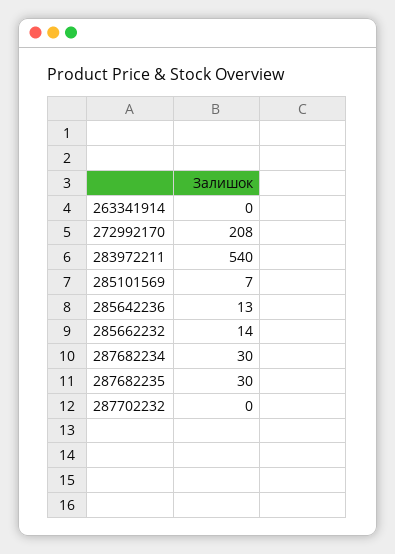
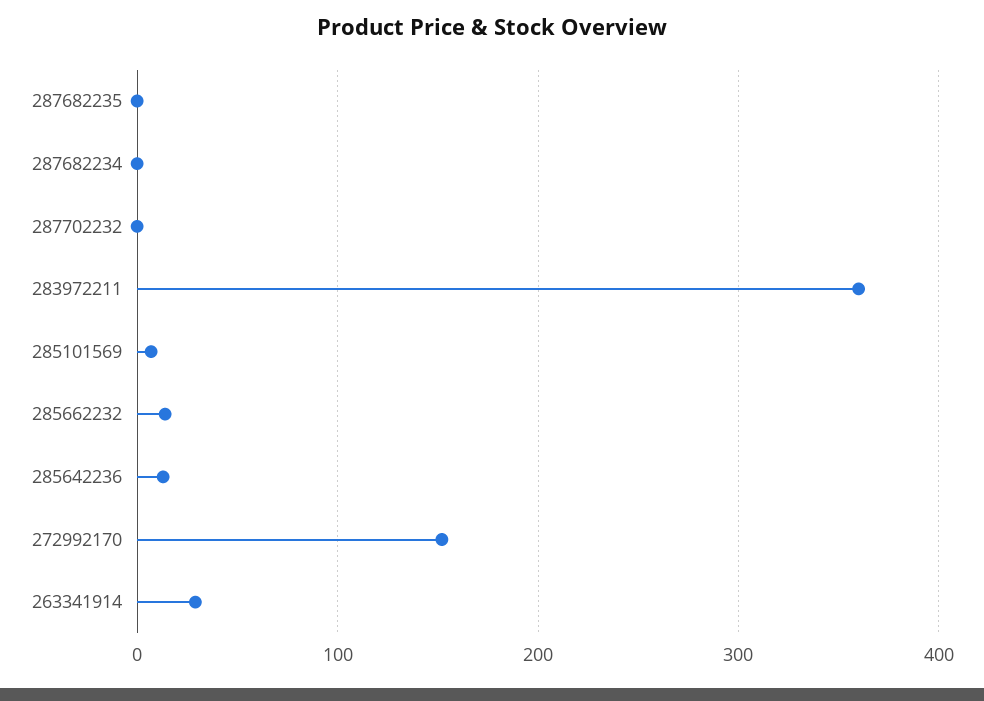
  {
-   "263341914": 0,
+   "263341914": 30,
-   "272992170": 208,
+   "272992170": 150,
-   "283972211": 540,
+   "283972211": 360,
    "285101569": 7,
    "285642236": 13,
    "285662232": 14,
-   "287682234": 30,
+   "287682234": 0,
-   "287682235": 30,
+   "287682235": 0,
    "287702232": 0
  }

